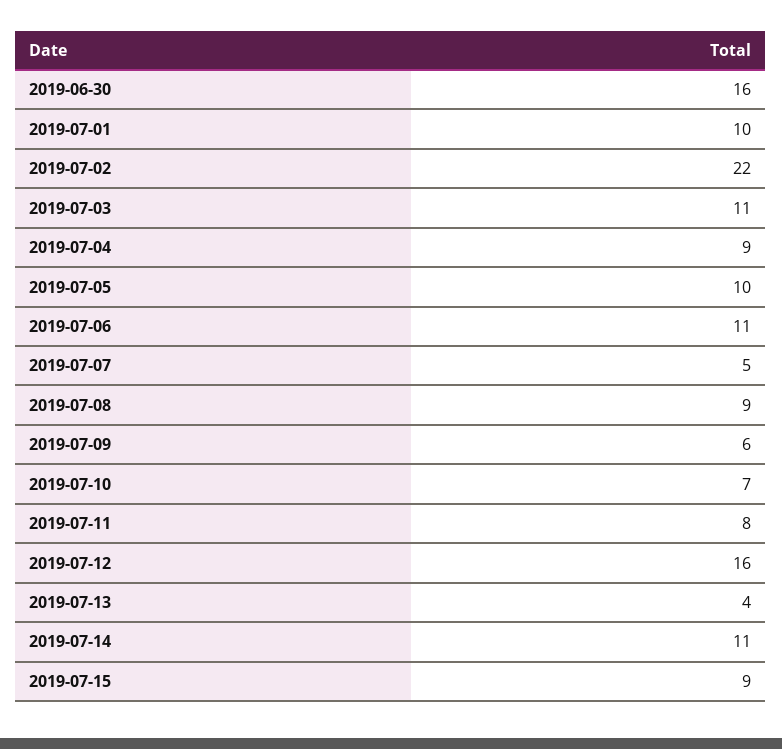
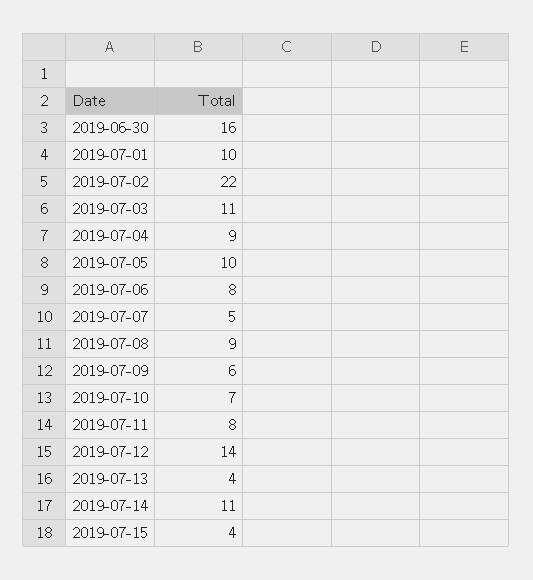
  {
    "2019-06-30": 16,
    "2019-07-01": 10,
    "2019-07-02": 22,
    "2019-07-03": 11,
    "2019-07-04": 9,
    "2019-07-05": 10,
-   "2019-07-06": 11,
+   "2019-07-06": 8,
    "2019-07-07": 5,
    "2019-07-08": 9,
    "2019-07-09": 6,
    "2019-07-10": 7,
    "2019-07-11": 8,
-   "2019-07-12": 16,
+   "2019-07-12": 14,
    "2019-07-13": 4,
    "2019-07-14": 11,
-   "2019-07-15": 9
+   "2019-07-15": 4
  }

